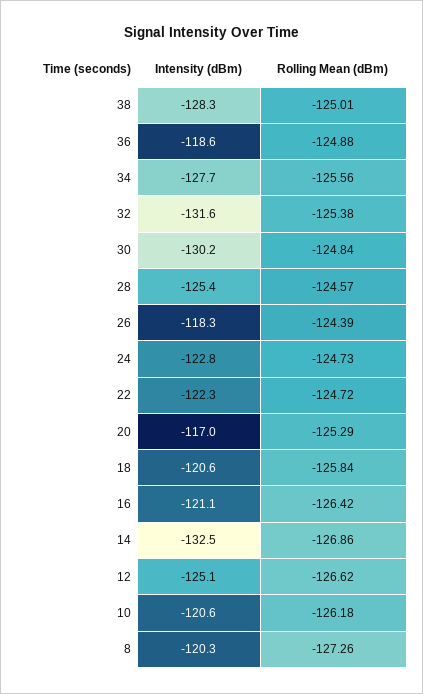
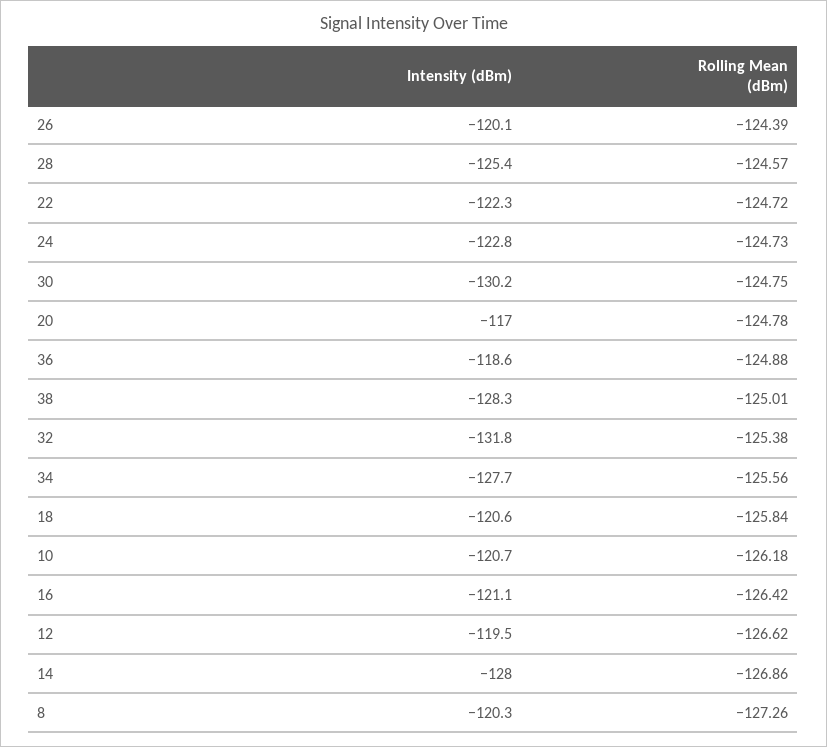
  {
    "Intensity (dBm)": {
      "38": -128.3,
      "36": -118.6,
      "34": -127.7,
-     "32": -131.6,
+     "32": -131.8,
      "30": -130.2,
      "28": -125.4,
-     "26": -118.3,
+     "26": -120.1,
      "24": -122.8,
      "22": -122.3,
      "20": -117,
      "18": -120.6,
      "16": -121.1,
-     "14": -132.5,
+     "14": -128,
-     "12": -125.1,
+     "12": -119.5,
-     "10": -120.6,
+     "10": -120.7,
      "8": -120.3
    },
    "Rolling Mean (dBm)": {
      "38": -125.01,
      "36": -124.88,
      "34": -125.56,
      "32": -125.38,
-     "30": -124.84,
+     "30": -124.75,
      "28": -124.57,
      "26": -124.39,
      "24": -124.73,
      "22": -124.72,
-     "20": -125.29,
+     "20": -124.78,
      "18": -125.84,
      "16": -126.42,
      "14": -126.86,
      "12": -126.62,
      "10": -126.18,
      "8": -127.26
    }
  }

